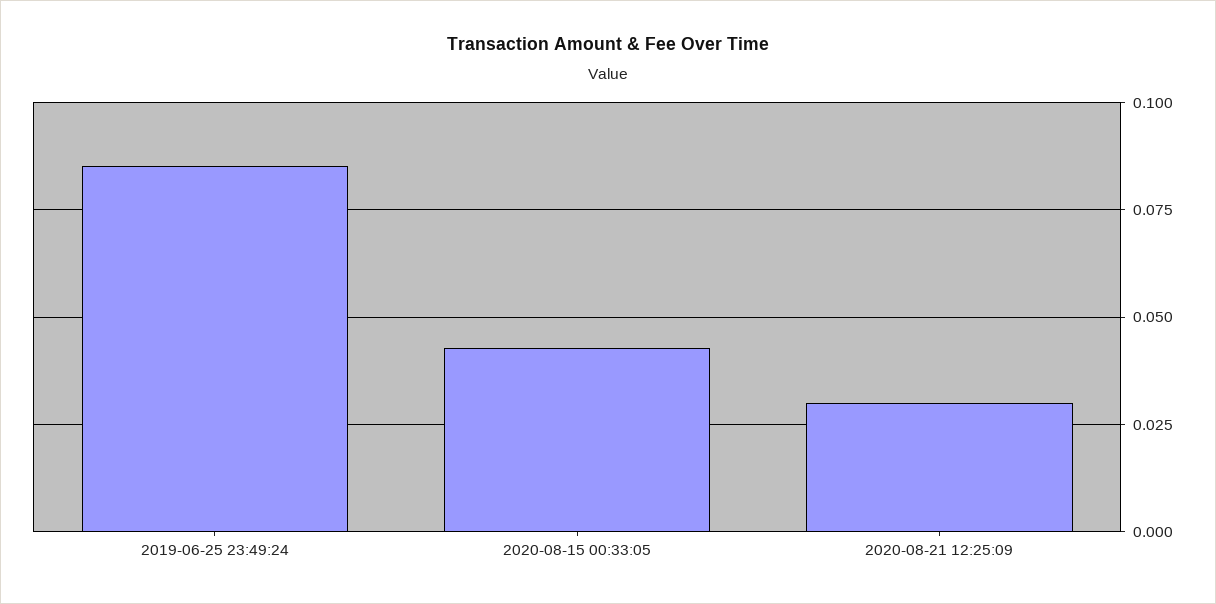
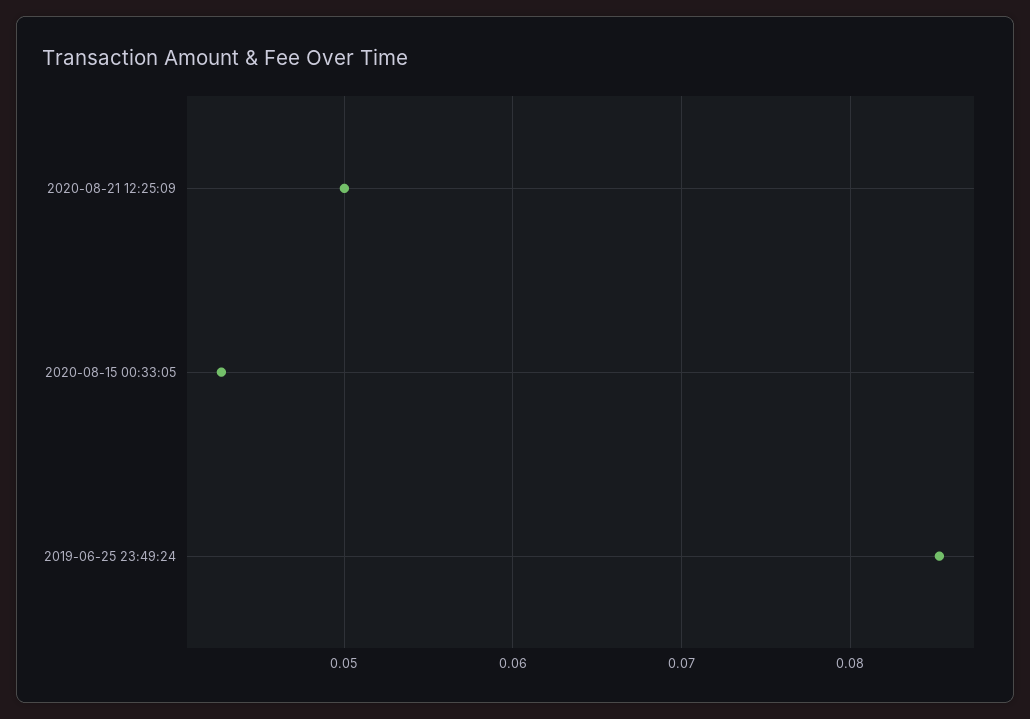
  {
    "2019-06-25 23:49:24": 0.085,
    "2020-08-15 00:33:05": 0.043,
-   "2020-08-21 12:25:09": 0.03
+   "2020-08-21 12:25:09": 0.05
  }

